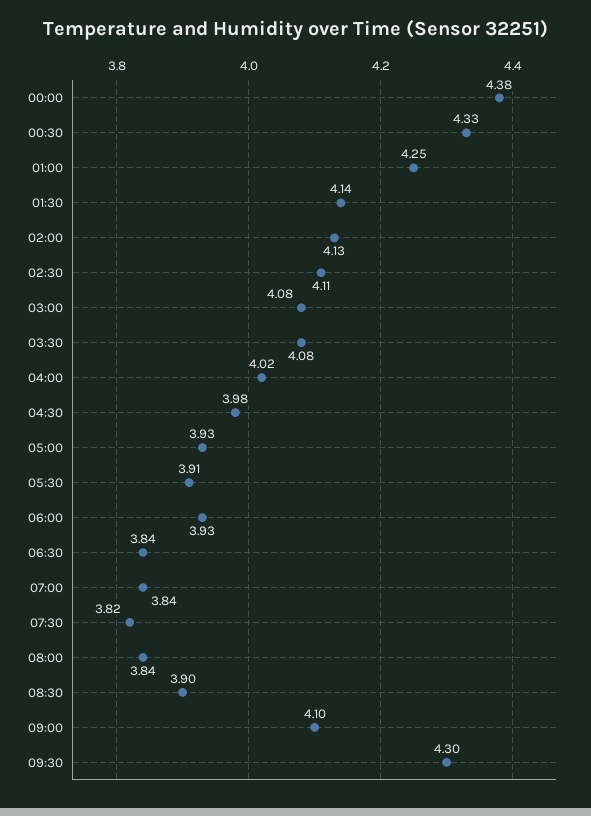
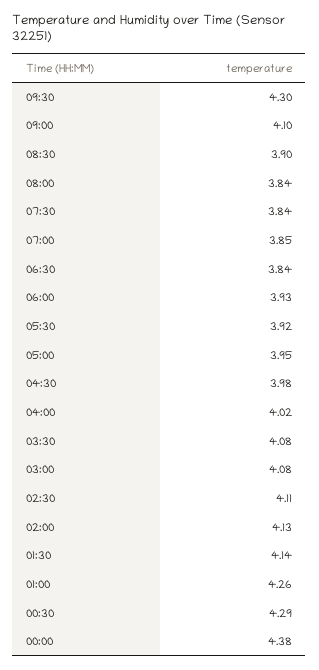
  {
    "00:00": 4.38,
-   "00:30": 4.33,
+   "00:30": 4.29,
-   "01:00": 4.25,
+   "01:00": 4.26,
    "01:30": 4.14,
    "02:00": 4.13,
    "02:30": 4.11,
    "03:00": 4.08,
    "03:30": 4.08,
    "04:00": 4.02,
    "04:30": 3.98,
-   "05:00": 3.93,
+   "05:00": 3.95,
-   "05:30": 3.91,
+   "05:30": 3.92,
    "06:00": 3.93,
    "06:30": 3.84,
-   "07:00": 3.84,
+   "07:00": 3.85,
-   "07:30": 3.82,
+   "07:30": 3.84,
    "08:00": 3.84,
    "08:30": 3.9,
    "09:00": 4.1,
    "09:30": 4.3
  }

